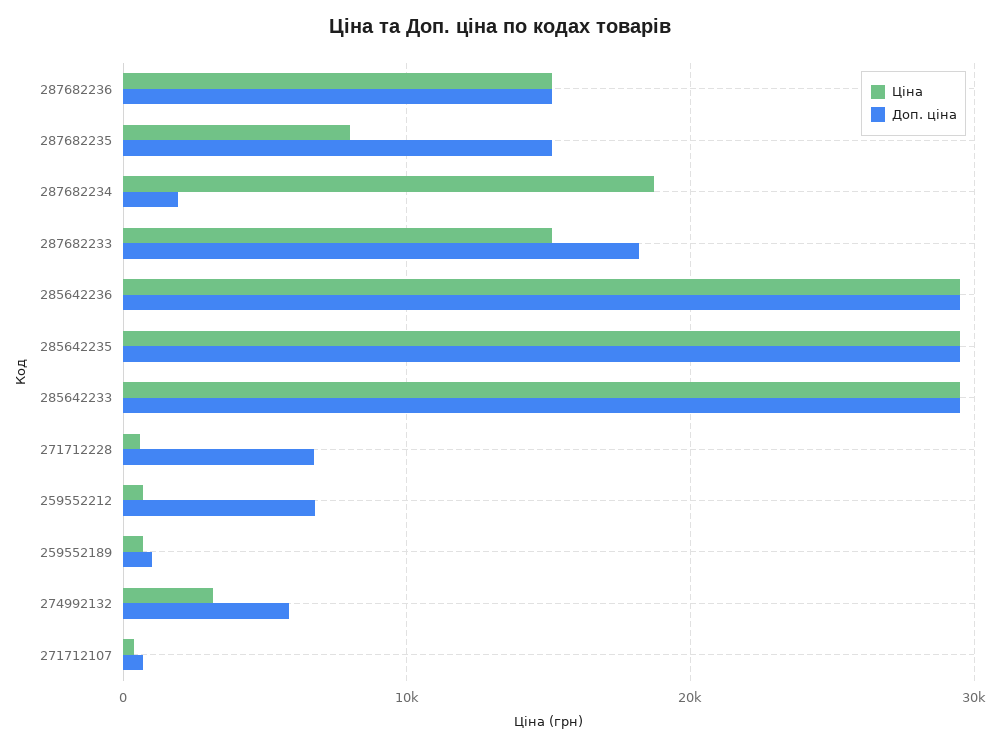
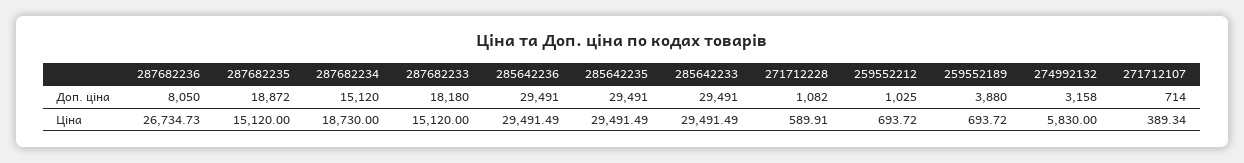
  {
    "Ціна": {
-     "287682236": 15000,
+     "287682236": 26734.73,
-     "287682235": 8000,
+     "287682235": 15120,
      "287682234": 18730,
      "287682233": 15120,
      "285642236": 29491.49,
      "285642235": 29491.49,
      "285642233": 29491.49,
      "271712228": 589.91,
      "259552212": 693.72,
      "259552189": 693.72,
-     "274992132": 3000,
+     "274992132": 5830,
      "271712107": 389.34
    },
    "Доп. ціна": {
-     "287682236": 15000,
+     "287682236": 8050,
-     "287682235": 15000,
+     "287682235": 18872,
-     "287682234": 2000,
+     "287682234": 15120,
      "287682233": 18180,
      "285642236": 29491,
      "285642235": 29491,
      "285642233": 29491,
-     "271712228": 7000,
+     "271712228": 1082,
-     "259552212": 7000,
+     "259552212": 1025,
-     "259552189": 1000,
+     "259552189": 3880,
-     "274992132": 6000,
+     "274992132": 3158,
      "271712107": 714
    }
  }

